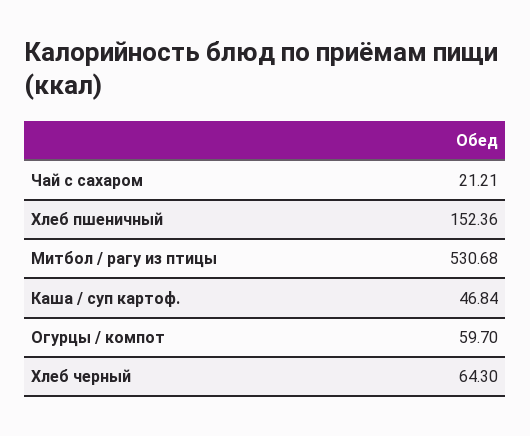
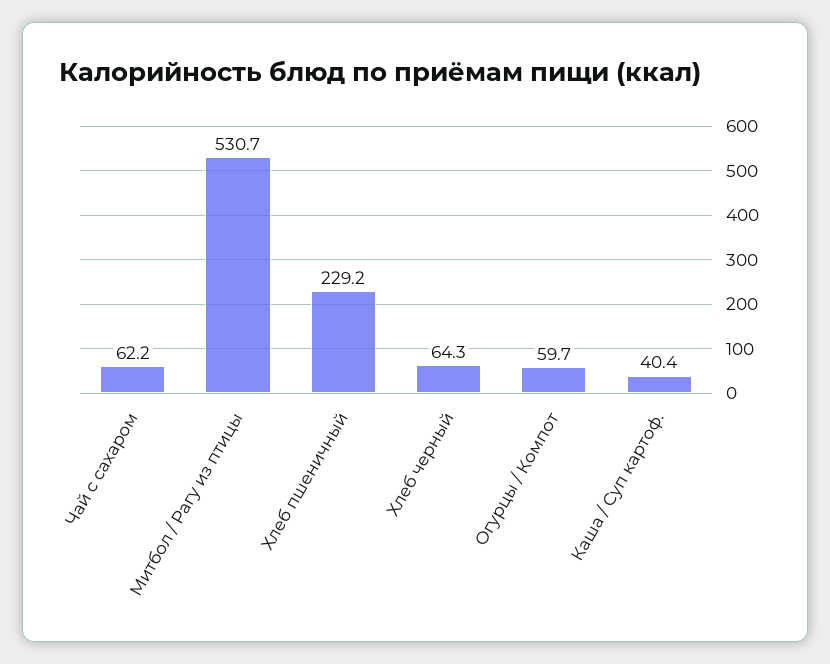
  {
-   "Чай с сахаром": 21.21,
+   "Чай с сахаром": 62.2,
-   "Хлеб пшеничный": 152.36,
+   "Хлеб пшеничный": 229.2,
    "Митбол / рагу из птицы": 530.68,
-   "Каша / суп картоф.": 46.84,
+   "Каша / суп картоф.": 40.4,
    "Огурцы / компот": 59.7,
    "Хлеб черный": 64.3
  }

